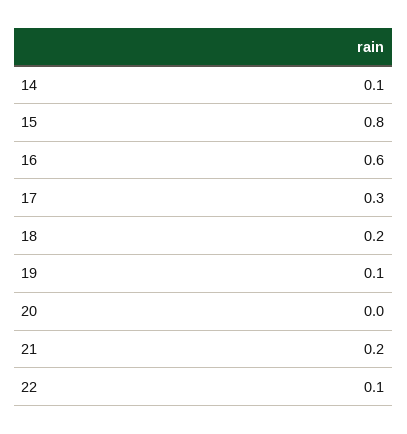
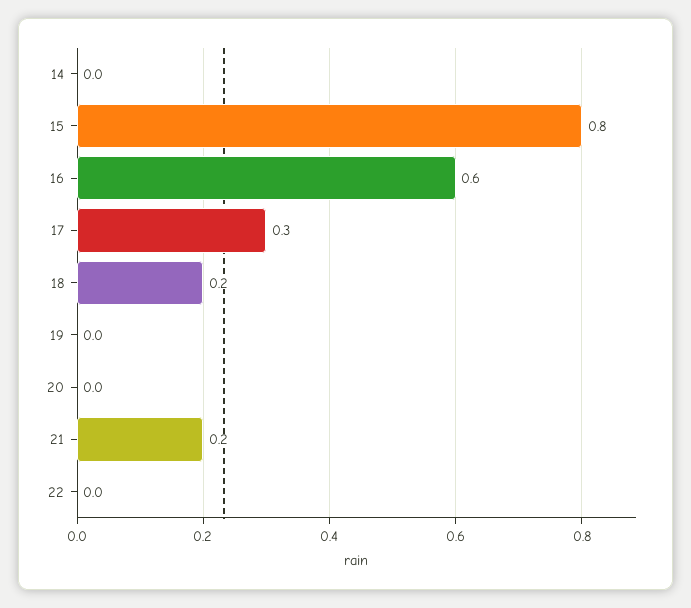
  {
-   "14": 0.1,
+   "14": 0,
    "15": 0.8,
    "16": 0.6,
    "17": 0.3,
    "18": 0.2,
-   "19": 0.1,
+   "19": 0,
    "20": 0,
    "21": 0.2,
-   "22": 0.1
+   "22": 0
  }

